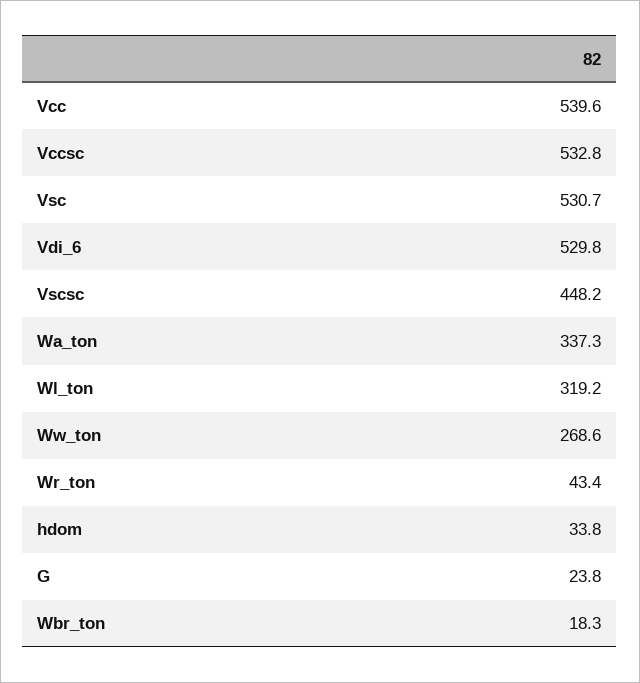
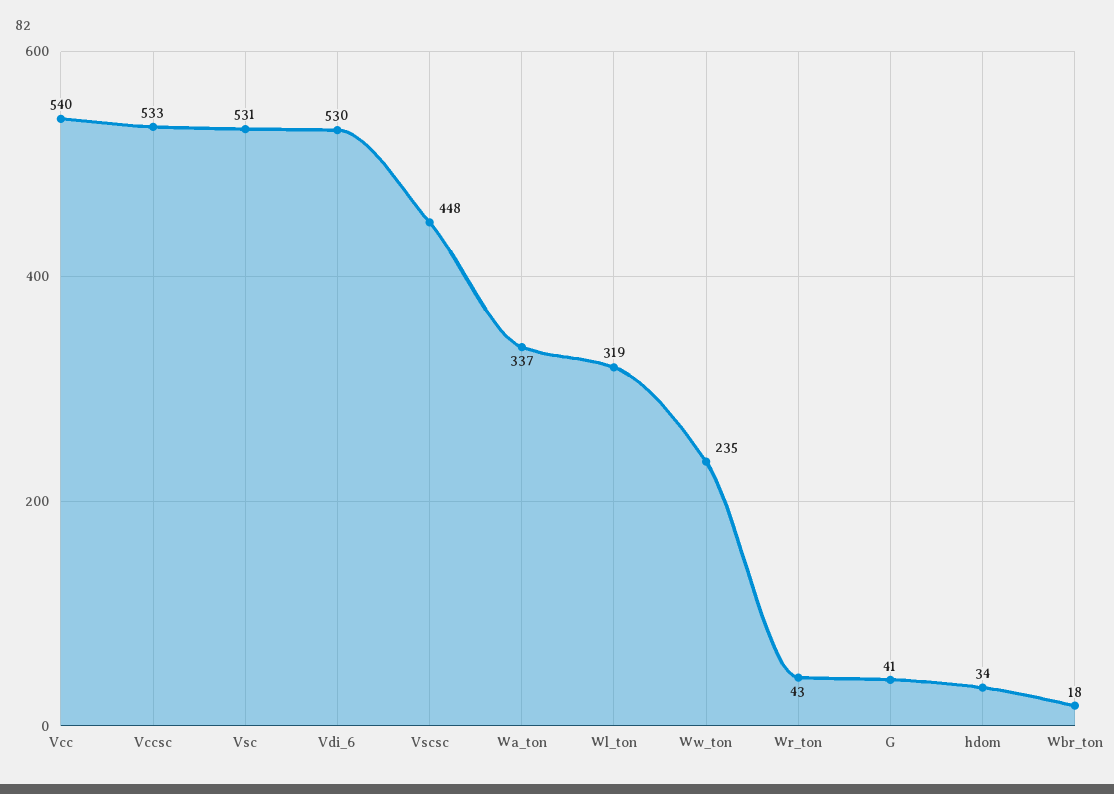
  {
    "Vcc": 539.6,
    "Vccsc": 532.8,
    "Vsc": 530.7,
    "Vdi_6": 529.8,
    "Vscsc": 448.2,
    "Wa_ton": 337.3,
    "Wl_ton": 319.2,
-   "Ww_ton": 268.6,
+   "Ww_ton": 235,
    "Wr_ton": 43.4,
    "hdom": 33.8,
-   "G": 23.8,
+   "G": 41,
    "Wbr_ton": 18.3
  }

